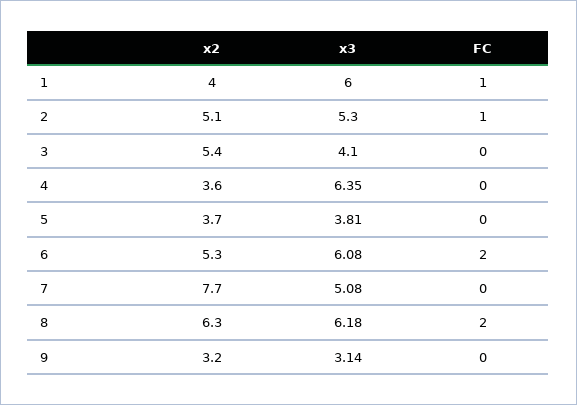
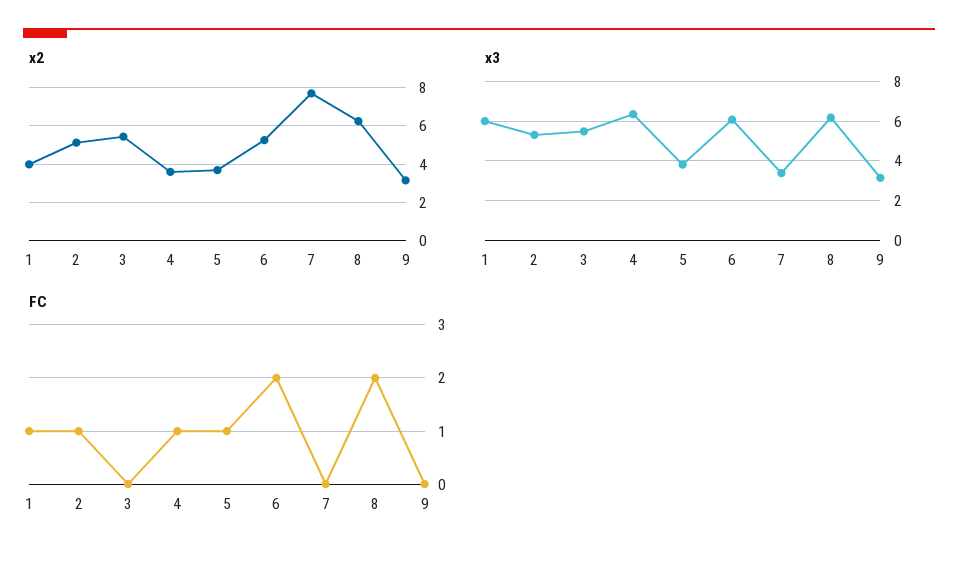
  {
    "x2": {
      "1": 4,
      "2": 5.1,
      "3": 5.4,
      "4": 3.6,
      "5": 3.7,
      "6": 5.3,
      "7": 7.7,
      "8": 6.3,
      "9": 3.2
    },
    "x3": {
      "1": 6,
      "2": 5.3,
-     "3": 4.1,
+     "3": 5.5,
      "4": 6.35,
      "5": 3.81,
      "6": 6.08,
-     "7": 5.08,
+     "7": 3.5,
      "8": 6.18,
      "9": 3.14
    },
    "FC": {
      "1": 1,
      "2": 1,
      "3": 0,
-     "4": 0,
+     "4": 1,
-     "5": 0,
+     "5": 1,
      "6": 2,
      "7": 0,
      "8": 2,
      "9": 0
    }
  }

